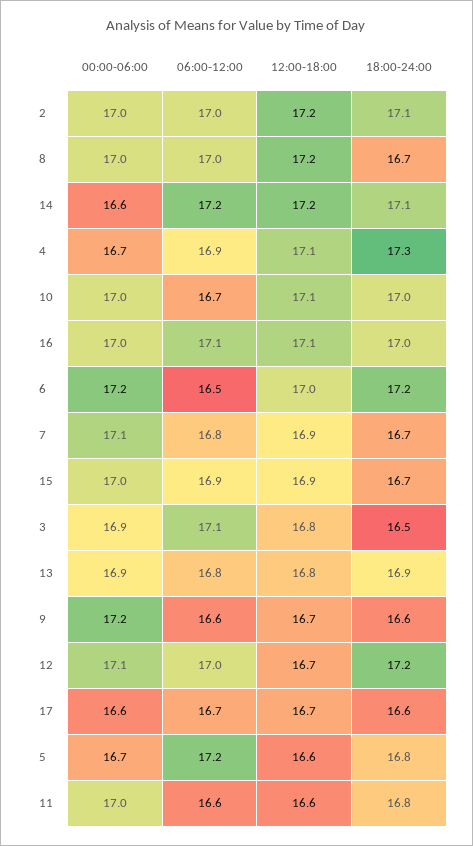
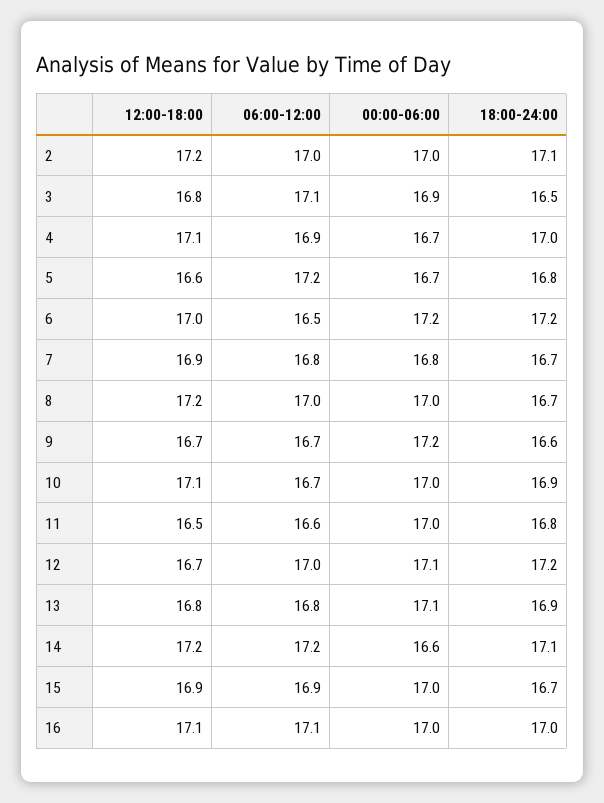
  {
    "00:00-06:00": {
      "2": 17,
      "8": 17,
      "14": 16.6,
      "4": 16.7,
      "10": 17,
      "16": 17,
      "6": 17.2,
-     "7": 17.1,
+     "7": 16.8,
      "15": 17,
      "3": 16.9,
-     "13": 16.9,
+     "13": 17.1,
      "9": 17.2,
      "12": 17.1,
-     "17": 16.6,
      "5": 16.7,
      "11": 17
    },
    "06:00-12:00": {
      "2": 17,
      "8": 17,
      "14": 17.2,
      "4": 16.9,
      "10": 16.7,
      "16": 17.1,
      "6": 16.5,
      "7": 16.8,
      "15": 16.9,
      "3": 17.1,
      "13": 16.8,
-     "9": 16.6,
+     "9": 16.7,
      "12": 17,
-     "17": 16.7,
      "5": 17.2,
      "11": 16.6
    },
    "12:00-18:00": {
      "2": 17.2,
      "8": 17.2,
      "14": 17.2,
      "4": 17.1,
      "10": 17.1,
      "16": 17.1,
      "6": 17,
      "7": 16.9,
      "15": 16.9,
      "3": 16.8,
      "13": 16.8,
      "9": 16.7,
      "12": 16.7,
-     "17": 16.7,
      "5": 16.6,
-     "11": 16.6
+     "11": 16.5
    },
    "18:00-24:00": {
      "2": 17.1,
      "8": 16.7,
      "14": 17.1,
-     "4": 17.3,
+     "4": 17,
-     "10": 17,
+     "10": 16.9,
      "16": 17,
      "6": 17.2,
      "7": 16.7,
      "15": 16.7,
      "3": 16.5,
      "13": 16.9,
      "9": 16.6,
      "12": 17.2,
-     "17": 16.6,
      "5": 16.8,
      "11": 16.8
    }
  }

